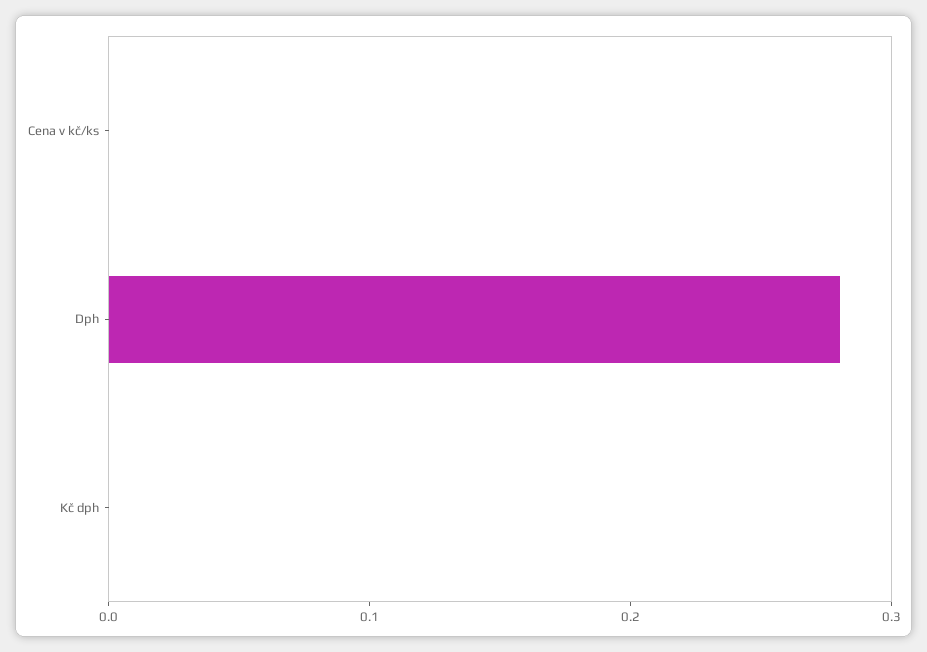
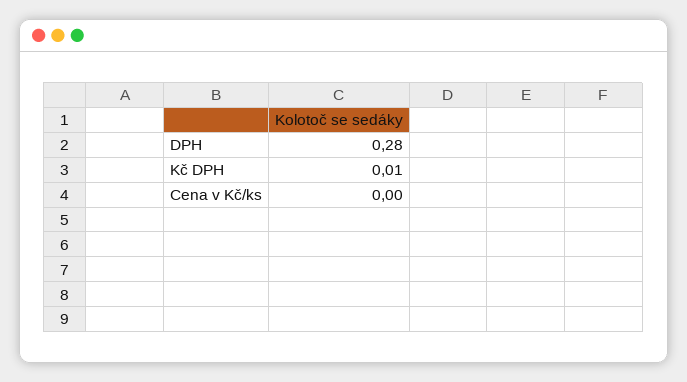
  {
    "Cena v kč/ks": 0,
    "Dph": 0.28,
-   "Kč dph": 0
+   "Kč dph": 0.01
  }

